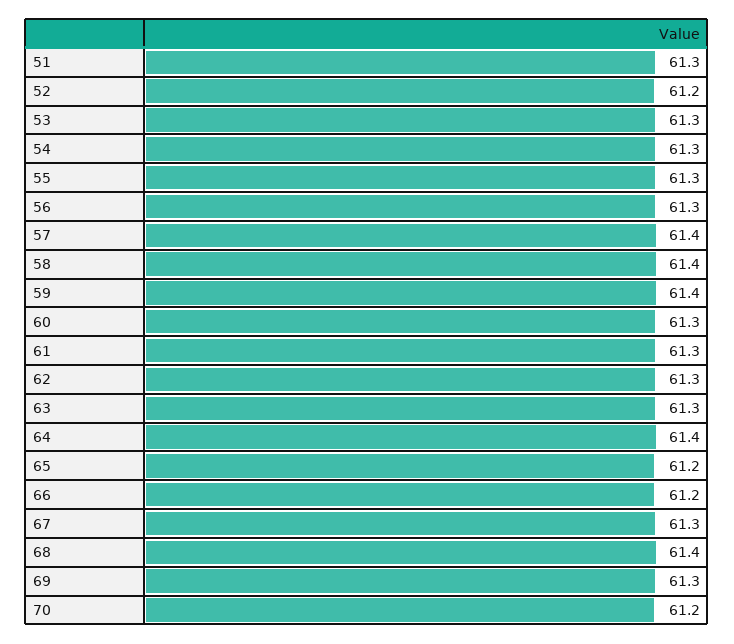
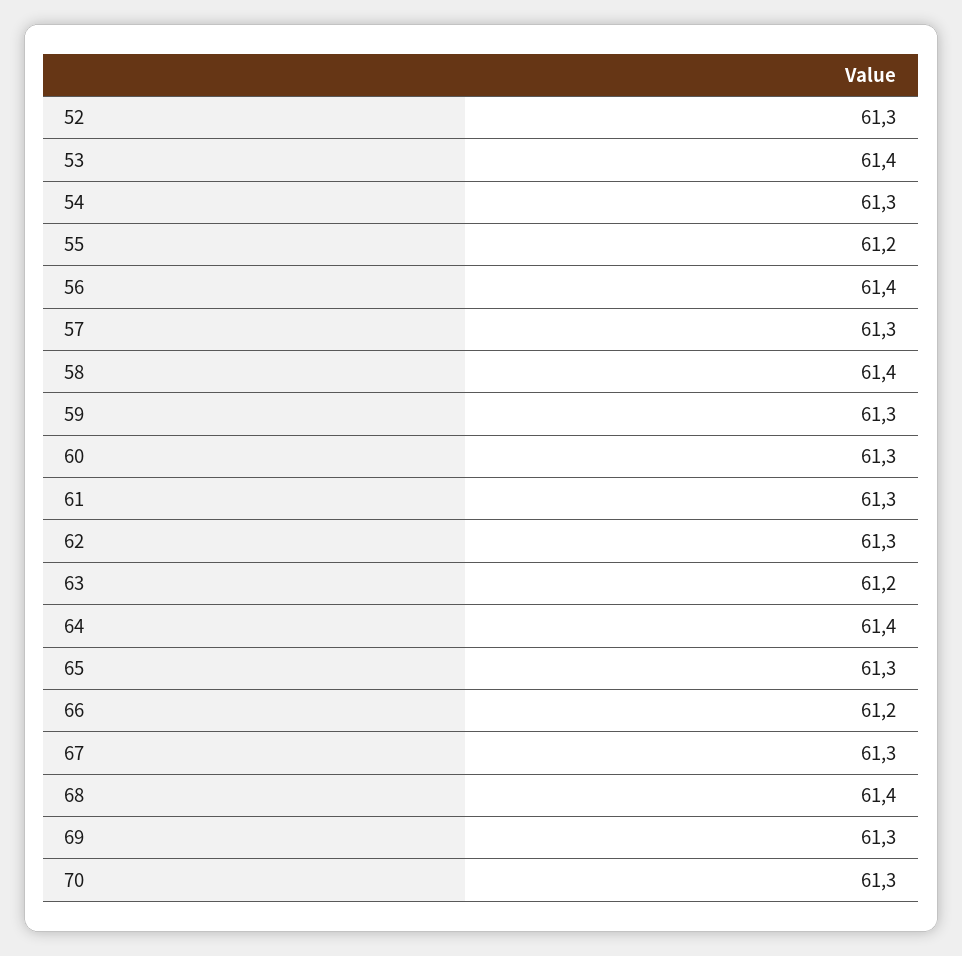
  {
-   "51": 61.3,
-   "52": 61.2,
+   "52": 61.3,
-   "53": 61.3,
+   "53": 61.4,
    "54": 61.3,
-   "55": 61.3,
+   "55": 61.2,
-   "56": 61.3,
+   "56": 61.4,
-   "57": 61.4,
+   "57": 61.3,
    "58": 61.4,
-   "59": 61.4,
+   "59": 61.3,
    "60": 61.3,
    "61": 61.3,
    "62": 61.3,
-   "63": 61.3,
+   "63": 61.2,
    "64": 61.4,
-   "65": 61.2,
+   "65": 61.3,
    "66": 61.2,
    "67": 61.3,
    "68": 61.4,
    "69": 61.3,
-   "70": 61.2
+   "70": 61.3
  }

